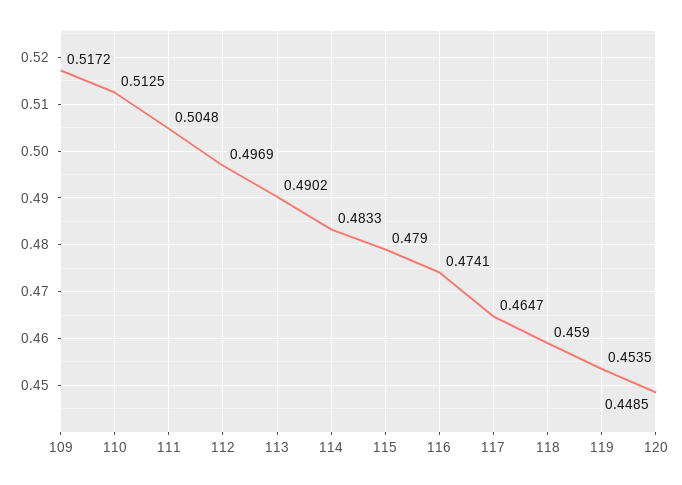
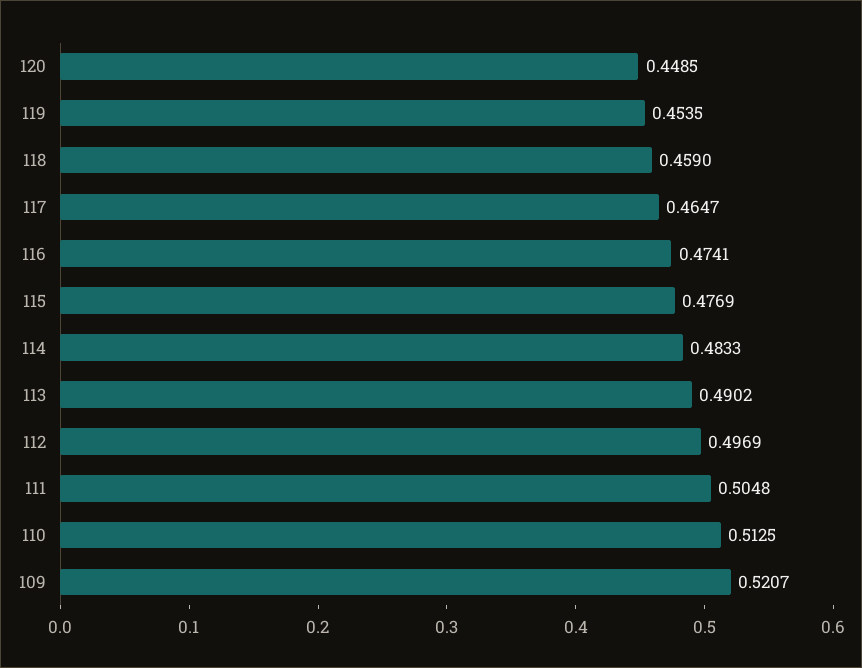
  {
-   "109": 0.5172,
+   "109": 0.5207,
    "110": 0.5125,
    "111": 0.5048,
    "112": 0.4969,
    "113": 0.4902,
    "114": 0.4833,
-   "115": 0.479,
+   "115": 0.4769,
    "116": 0.4741,
    "117": 0.4647,
    "118": 0.459,
    "119": 0.4535,
    "120": 0.4485
  }

